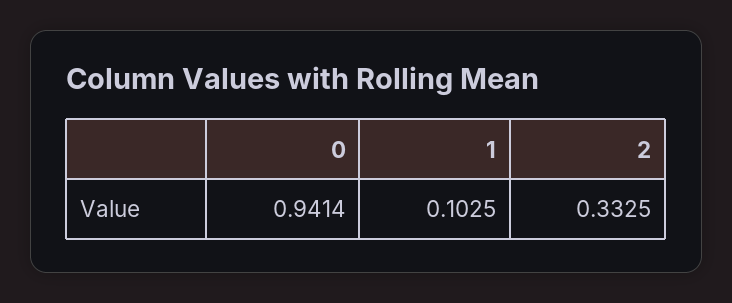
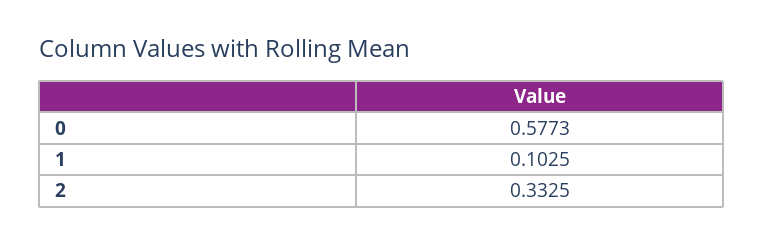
  {
-   "0": 0.9414,
+   "0": 0.5773,
    "1": 0.1025,
    "2": 0.3325
  }

